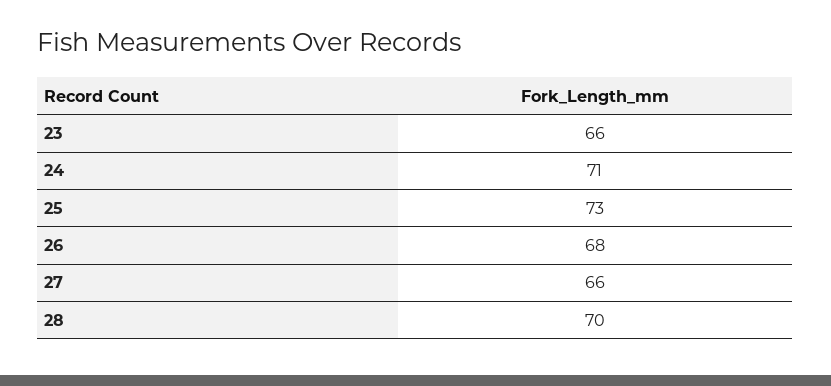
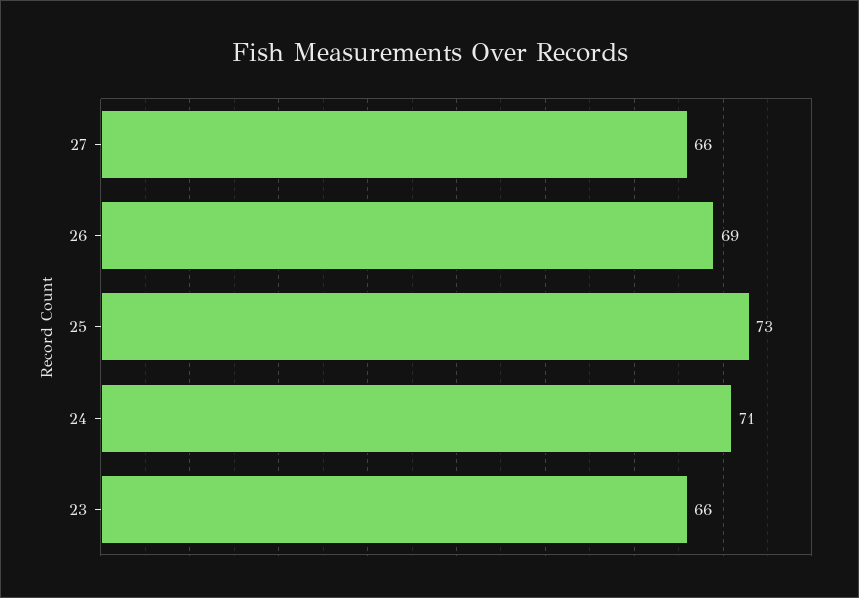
  {
    "23": 66,
    "24": 71,
    "25": 73,
-   "26": 68,
+   "26": 69,
-   "27": 66,
+   "27": 66
-   "28": 70
  }

